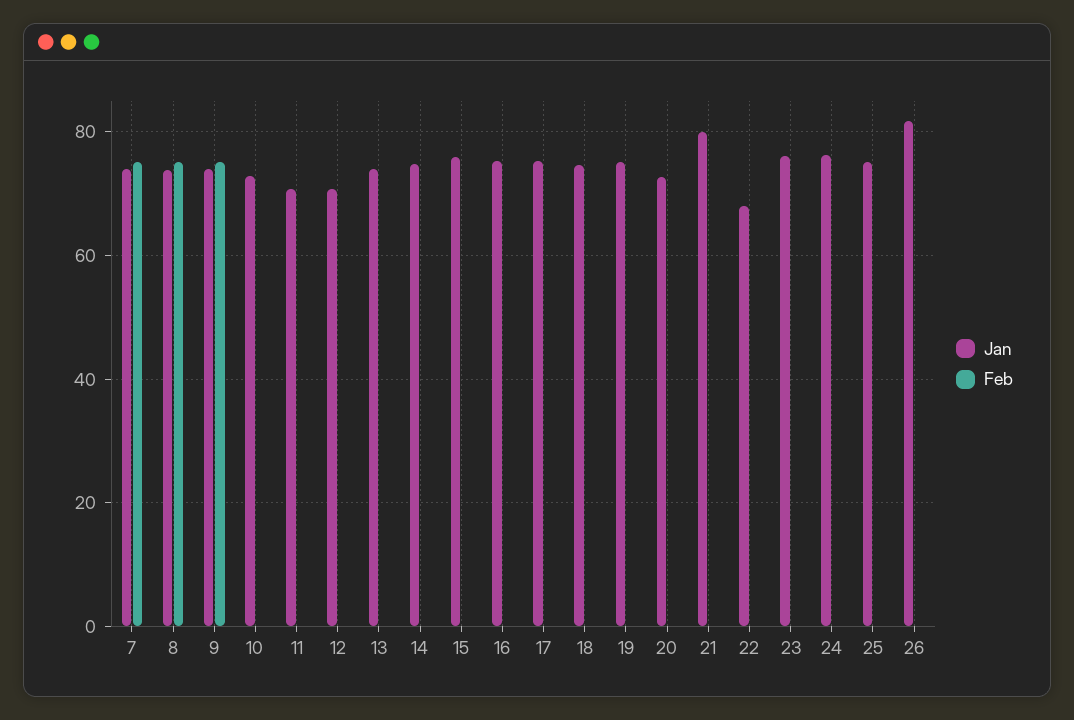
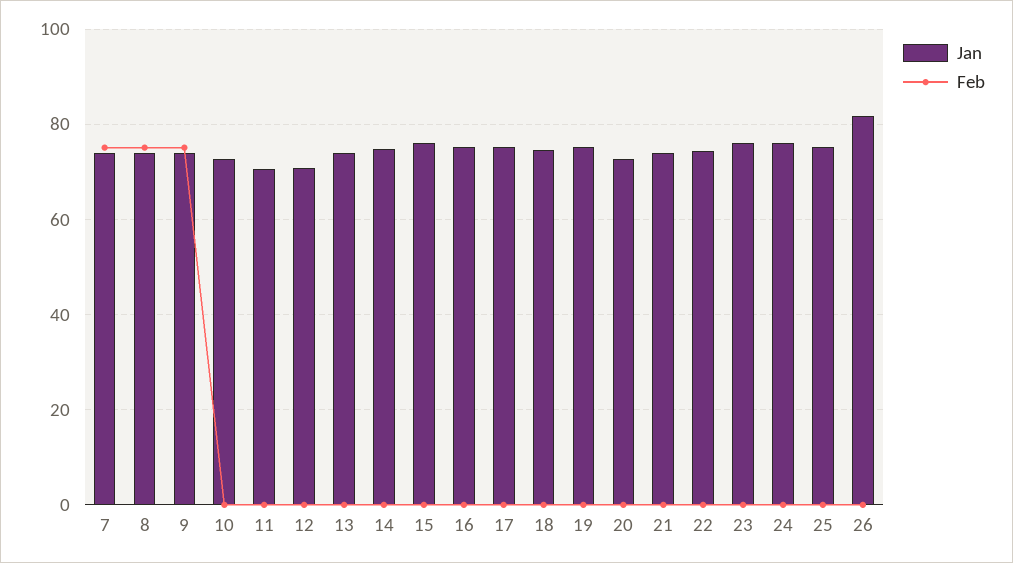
  {
    "Jan": {
      "7": 74,
      "8": 74,
      "9": 74,
      "10": 72,
      "11": 70,
      "12": 70,
      "13": 74,
      "14": 74,
      "15": 76,
      "16": 76,
      "17": 76,
      "18": 74,
      "19": 76,
      "20": 72,
-     "21": 80,
+     "21": 74,
-     "22": 68,
+     "22": 74,
      "23": 76,
      "24": 76,
      "25": 76,
      "26": 82
    },
    "Feb": {
      "7": 76,
      "8": 76,
      "9": 76,
      "10": 0,
      "11": 0,
      "12": 0,
      "13": 0,
      "14": 0,
      "15": 0,
      "16": 0,
      "17": 0,
      "18": 0,
      "19": 0,
      "20": 0,
      "21": 0,
      "22": 0,
      "23": 0,
      "24": 0,
      "25": 0,
      "26": 0
    }
  }

